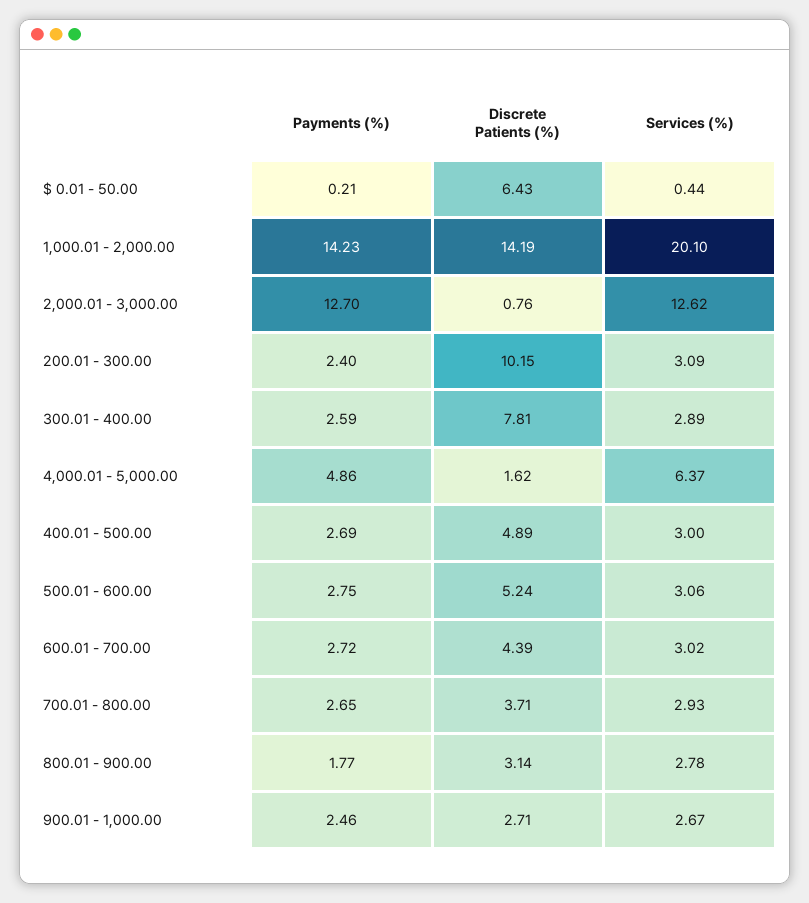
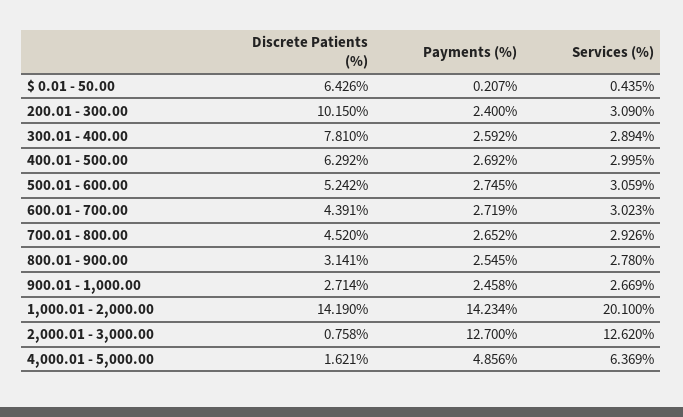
  {
    "Payments (%)": {
      "$ 0.01 - 50.00": 0.207,
      "1,000.01 - 2,000.00": 14.234,
      "2,000.01 - 3,000.00": 12.7,
      "200.01 - 300.00": 2.4,
      "300.01 - 400.00": 2.592,
      "4,000.01 - 5,000.00": 4.856,
      "400.01 - 500.00": 2.692,
      "500.01 - 600.00": 2.745,
      "600.01 - 700.00": 2.719,
      "700.01 - 800.00": 2.652,
-     "800.01 - 900.00": 1.77,
+     "800.01 - 900.00": 2.545,
      "900.01 - 1,000.00": 2.458
    },
    "Discrete Patients (%)": {
      "$ 0.01 - 50.00": 6.426,
      "1,000.01 - 2,000.00": 14.19,
      "2,000.01 - 3,000.00": 0.758,
      "200.01 - 300.00": 10.15,
      "300.01 - 400.00": 7.81,
      "4,000.01 - 5,000.00": 1.621,
-     "400.01 - 500.00": 4.89,
+     "400.01 - 500.00": 6.292,
      "500.01 - 600.00": 5.242,
      "600.01 - 700.00": 4.391,
-     "700.01 - 800.00": 3.71,
+     "700.01 - 800.00": 4.52,
      "800.01 - 900.00": 3.141,
      "900.01 - 1,000.00": 2.714
    },
    "Services (%)": {
      "$ 0.01 - 50.00": 0.435,
      "1,000.01 - 2,000.00": 20.1,
      "2,000.01 - 3,000.00": 12.62,
      "200.01 - 300.00": 3.09,
      "300.01 - 400.00": 2.894,
      "4,000.01 - 5,000.00": 6.369,
      "400.01 - 500.00": 2.995,
      "500.01 - 600.00": 3.059,
      "600.01 - 700.00": 3.023,
      "700.01 - 800.00": 2.926,
      "800.01 - 900.00": 2.78,
      "900.01 - 1,000.00": 2.669
    }
  }

